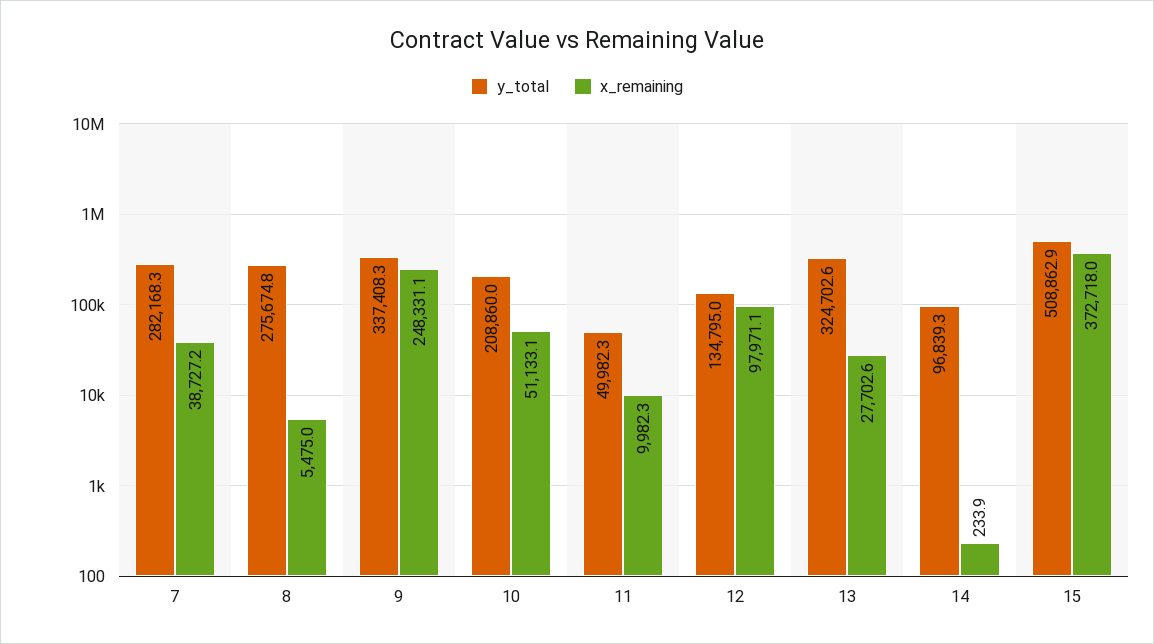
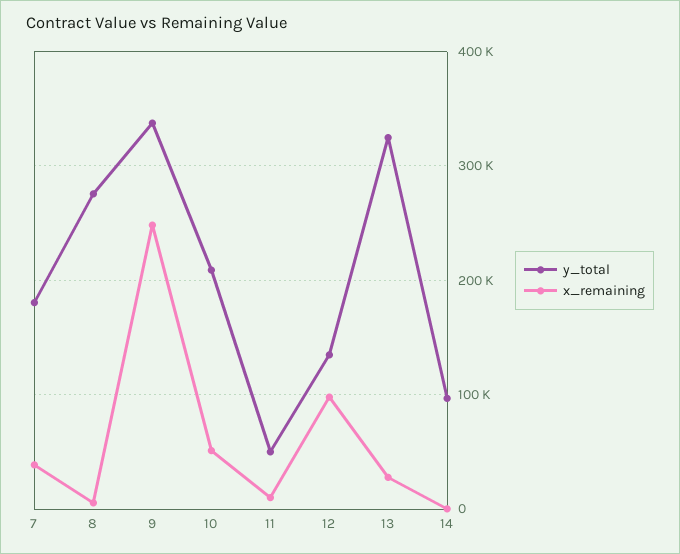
  {
    "y_total": {
-     "7": 282168.3,
+     "7": 180000,
      "8": 275674.8,
      "9": 337408.3,
      "10": 208860,
      "11": 49982.3,
      "12": 134795,
      "13": 324702.6,
-     "14": 96839.3,
+     "14": 96839.3
-     "15": 508862.9
    },
    "x_remaining": {
      "7": 38727.2,
      "8": 5475,
      "9": 248331.1,
      "10": 51133.1,
      "11": 9982.3,
      "12": 97971.1,
      "13": 27702.6,
-     "14": 233.9,
+     "14": 233.9
-     "15": 372718
    }
  }

